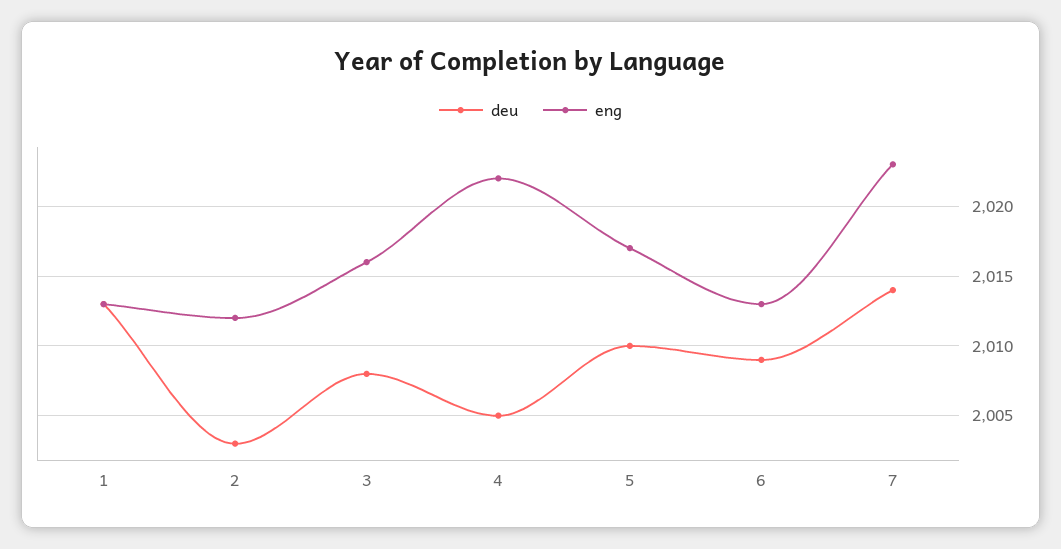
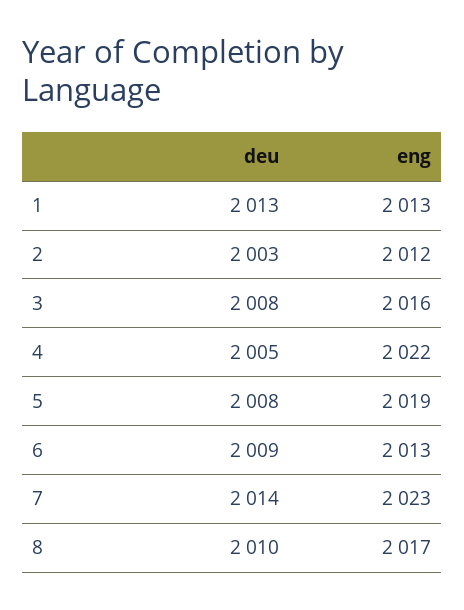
  {
    "deu": {
      "1": 2013,
      "2": 2003,
      "3": 2008,
      "4": 2005,
-     "5": 2010,
+     "5": 2008,
      "6": 2009,
-     "7": 2014
+     "7": 2014,
+     "8": 2010
    },
    "eng": {
      "1": 2013,
      "2": 2012,
      "3": 2016,
      "4": 2022,
-     "5": 2017,
+     "5": 2019,
      "6": 2013,
-     "7": 2023
+     "7": 2023,
+     "8": 2017
    }
  }

